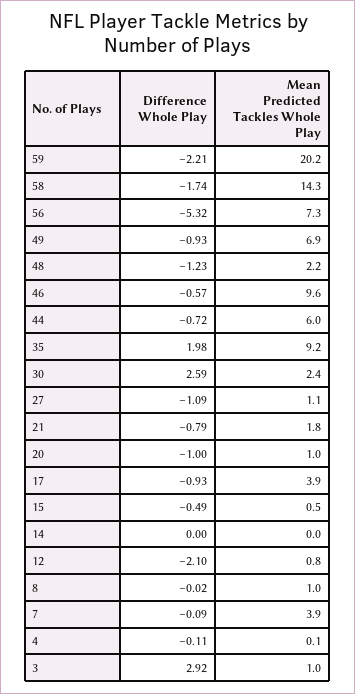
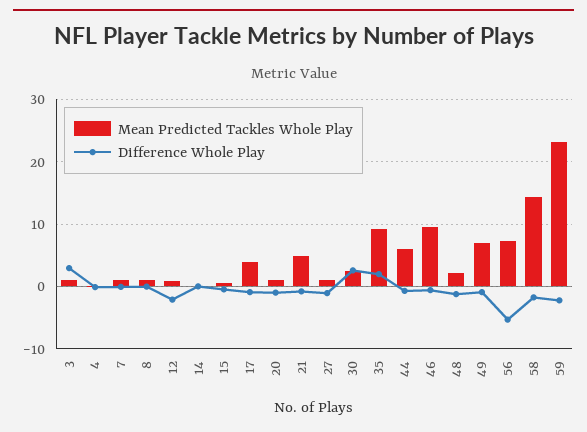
  {
    "Difference Whole Play": {
      "59": -2.21,
      "58": -1.74,
      "56": -5.32,
      "49": -0.93,
      "48": -1.23,
      "46": -0.57,
      "44": -0.72,
      "35": 1.98,
      "30": 2.59,
      "27": -1.09,
      "21": -0.79,
      "20": -1,
      "17": -0.93,
      "15": -0.49,
      "14": 0,
      "12": -2.1,
      "8": -0.02,
      "7": -0.09,
      "4": -0.11,
      "3": 2.92
    },
    "Mean Predicted Tackles Whole Play": {
-     "59": 20.2,
+     "59": 23,
      "58": 14.3,
      "56": 7.3,
      "49": 6.9,
      "48": 2.2,
      "46": 9.6,
      "44": 6,
      "35": 9.2,
      "30": 2.4,
      "27": 1.1,
-     "21": 1.8,
+     "21": 5,
      "20": 1,
      "17": 3.9,
      "15": 0.5,
      "14": 0,
      "12": 0.8,
      "8": 1,
-     "7": 3.9,
+     "7": 1,
      "4": 0.1,
      "3": 1
    }
  }

